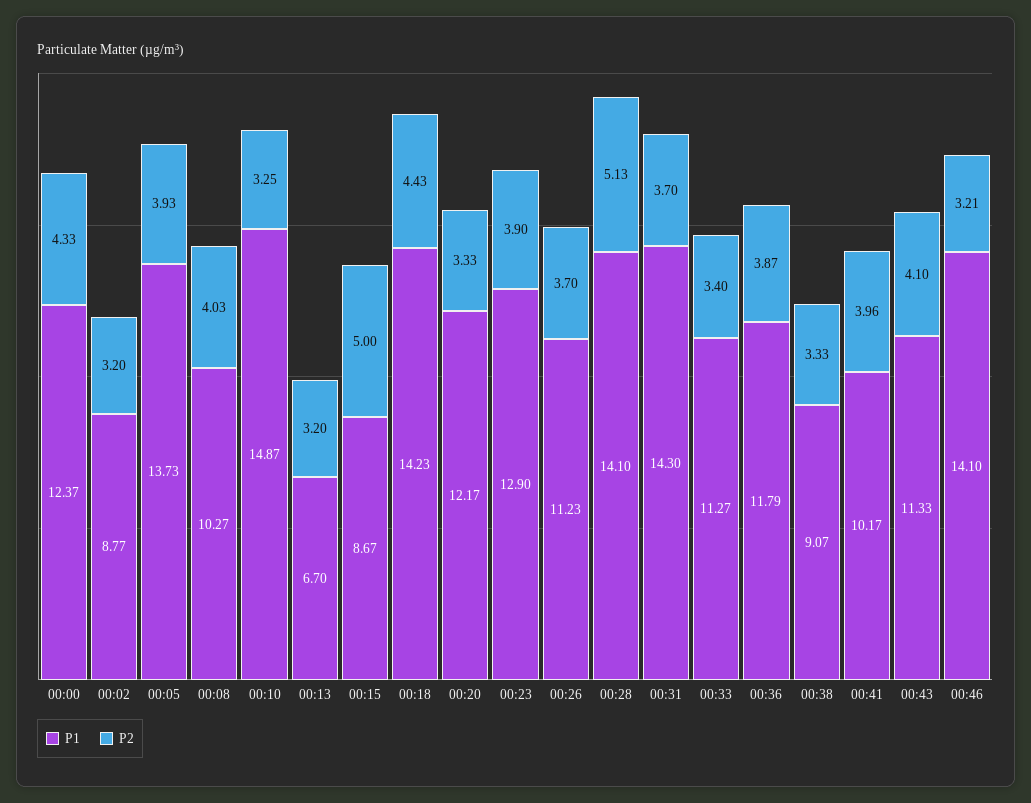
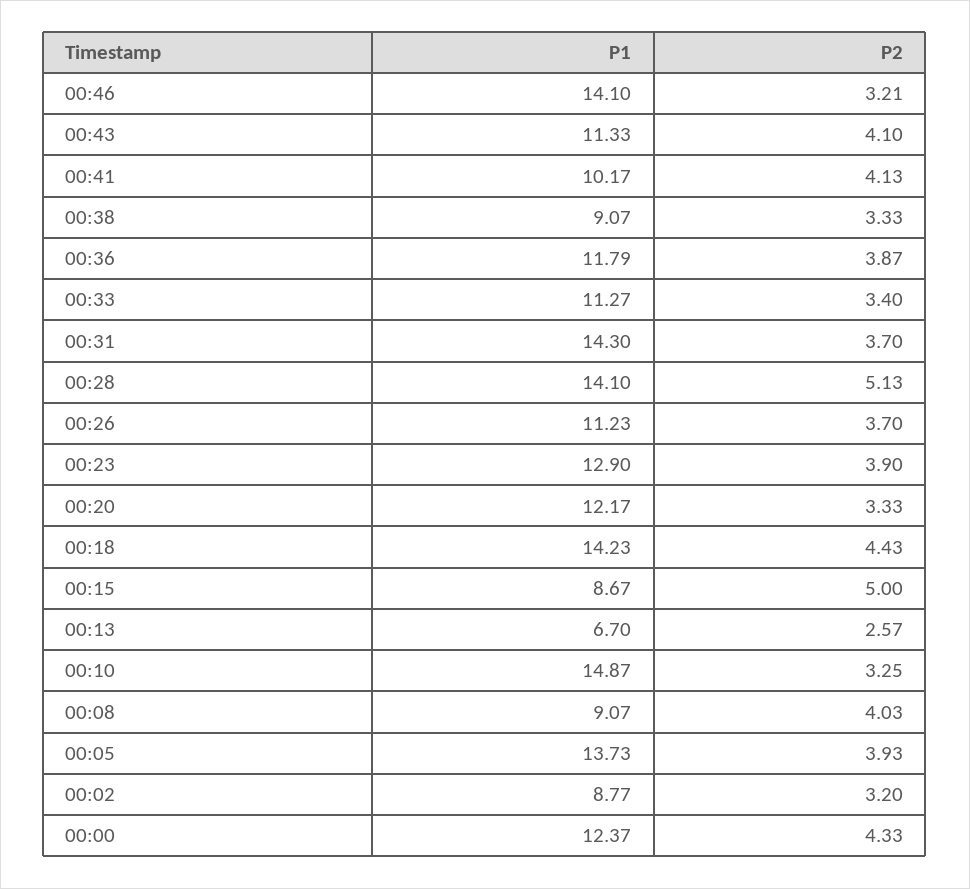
  {
    "P1": {
      "00:00": 12.37,
      "00:02": 8.77,
      "00:05": 13.73,
-     "00:08": 10.27,
+     "00:08": 9.07,
      "00:10": 14.87,
      "00:13": 6.7,
      "00:15": 8.67,
      "00:18": 14.23,
      "00:20": 12.17,
      "00:23": 12.9,
      "00:26": 11.23,
      "00:28": 14.1,
      "00:31": 14.3,
      "00:33": 11.27,
      "00:36": 11.79,
      "00:38": 9.07,
      "00:41": 10.17,
      "00:43": 11.33,
      "00:46": 14.1
    },
    "P2": {
      "00:00": 4.33,
      "00:02": 3.2,
      "00:05": 3.93,
      "00:08": 4.03,
      "00:10": 3.25,
-     "00:13": 3.2,
+     "00:13": 2.57,
      "00:15": 5,
      "00:18": 4.43,
      "00:20": 3.33,
      "00:23": 3.9,
      "00:26": 3.7,
      "00:28": 5.13,
      "00:31": 3.7,
      "00:33": 3.4,
      "00:36": 3.87,
      "00:38": 3.33,
-     "00:41": 3.96,
+     "00:41": 4.13,
      "00:43": 4.1,
      "00:46": 3.21
    }
  }

